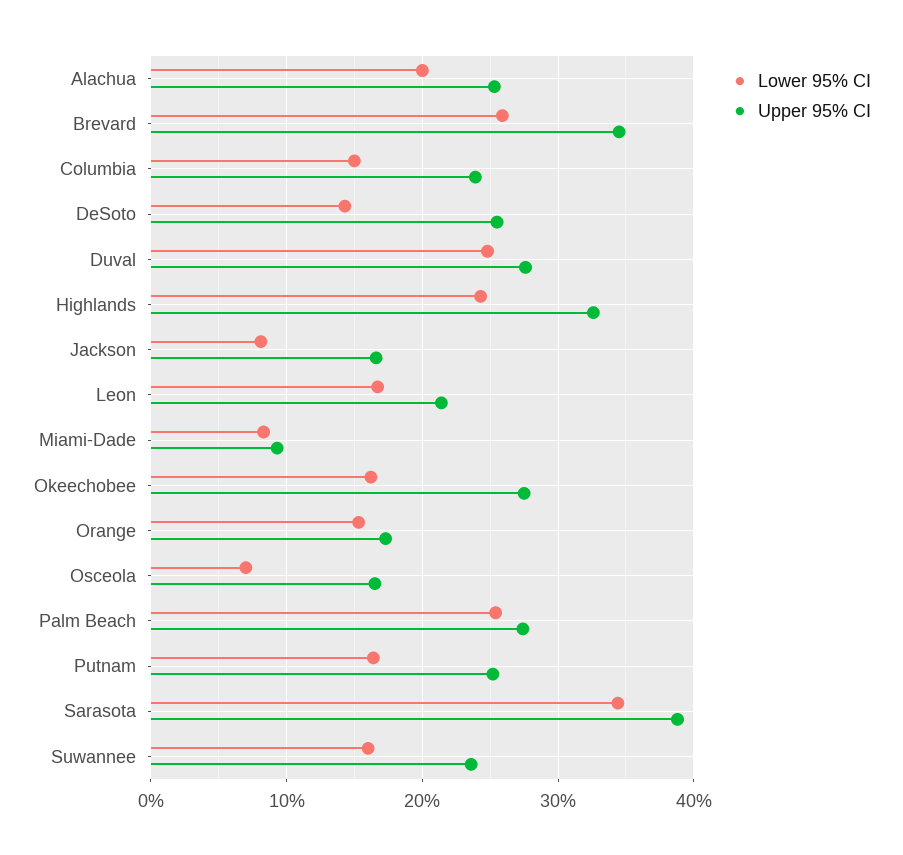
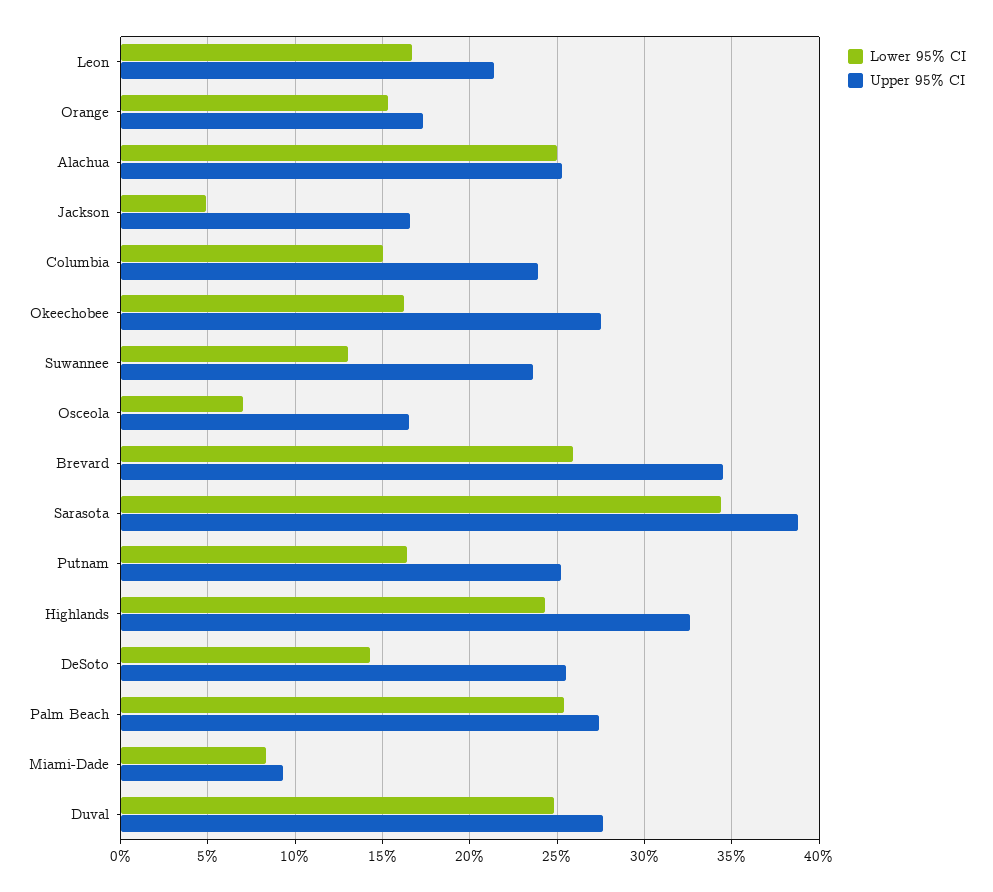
  {
    "Lower 95% CI": {
-     "Alachua": 20,
+     "Alachua": 25,
      "Brevard": 26,
      "Columbia": 15,
      "DeSoto": 14.5,
      "Duval": 25,
      "Highlands": 24.5,
-     "Jackson": 8,
+     "Jackson": 5,
      "Leon": 16.5,
      "Miami-Dade": 8.5,
      "Okeechobee": 16,
      "Orange": 15.5,
      "Osceola": 7,
      "Palm Beach": 25.5,
      "Putnam": 16.5,
      "Sarasota": 34.5,
-     "Suwannee": 16
+     "Suwannee": 13
    },
    "Upper 95% CI": {
      "Alachua": 25.5,
      "Brevard": 34.5,
      "Columbia": 24,
      "DeSoto": 25.5,
      "Duval": 27.5,
      "Highlands": 32.5,
      "Jackson": 16.5,
      "Leon": 21.5,
      "Miami-Dade": 9.5,
      "Okeechobee": 27.5,
      "Orange": 17.5,
      "Osceola": 16.5,
      "Palm Beach": 27.5,
      "Putnam": 25,
      "Sarasota": 39,
      "Suwannee": 23.5
    }
  }

